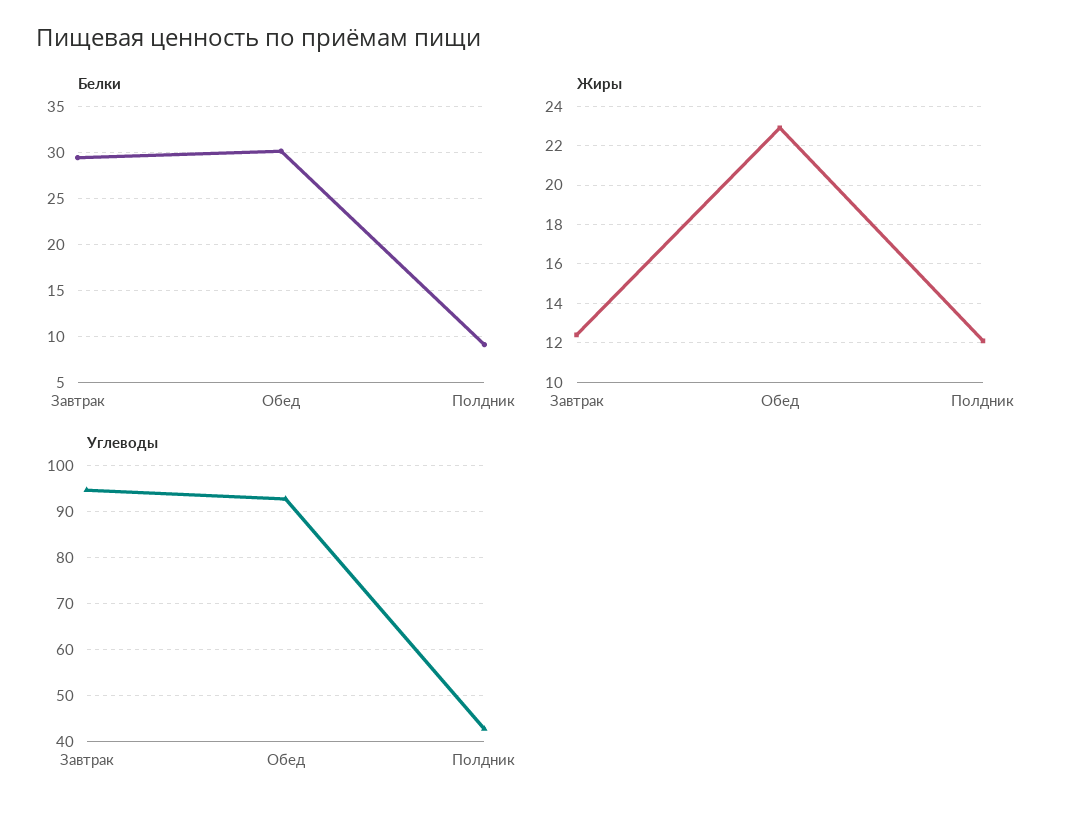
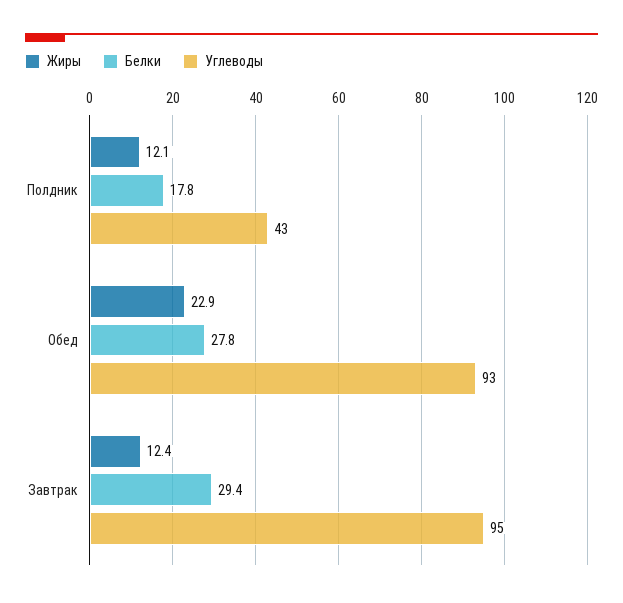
  {
    "Белки": {
      "Завтрак": 29.4,
-     "Обед": 30,
+     "Обед": 27.8,
-     "Полдник": 9
+     "Полдник": 17.8
    },
    "Жиры": {
      "Завтрак": 12.4,
      "Обед": 22.9,
      "Полдник": 12.1
    },
    "Углеводы": {
      "Завтрак": 95,
      "Обед": 93,
      "Полдник": 43
    }
  }

